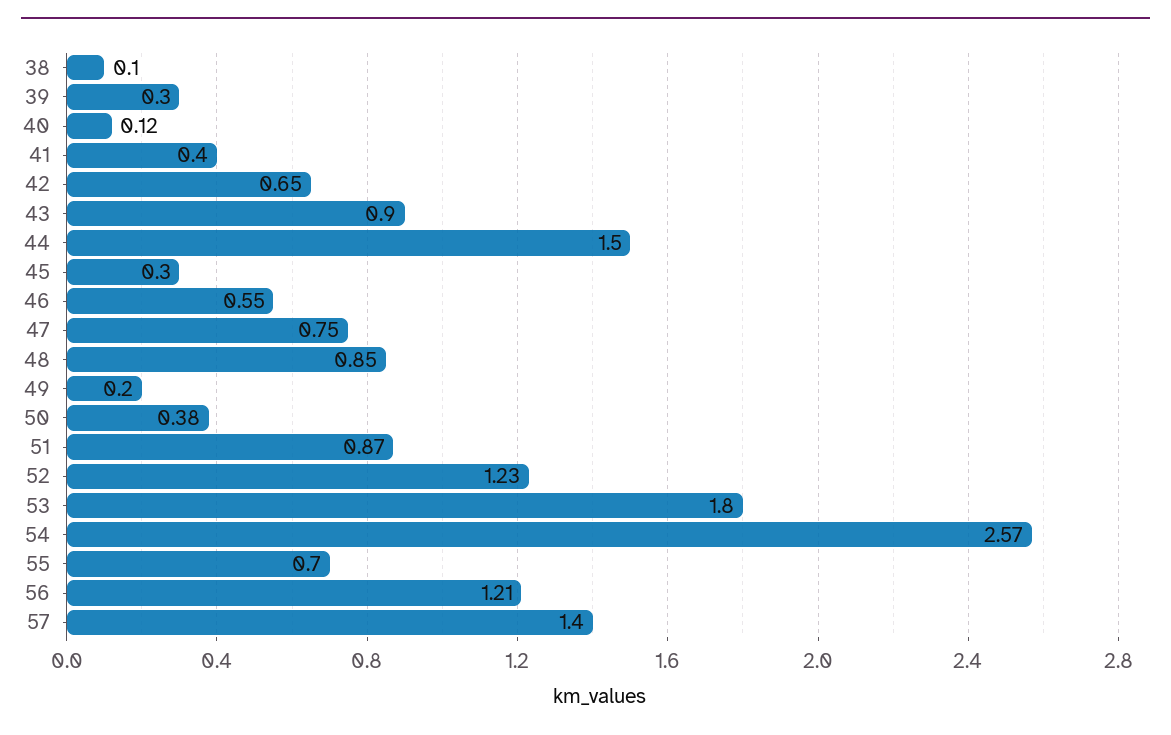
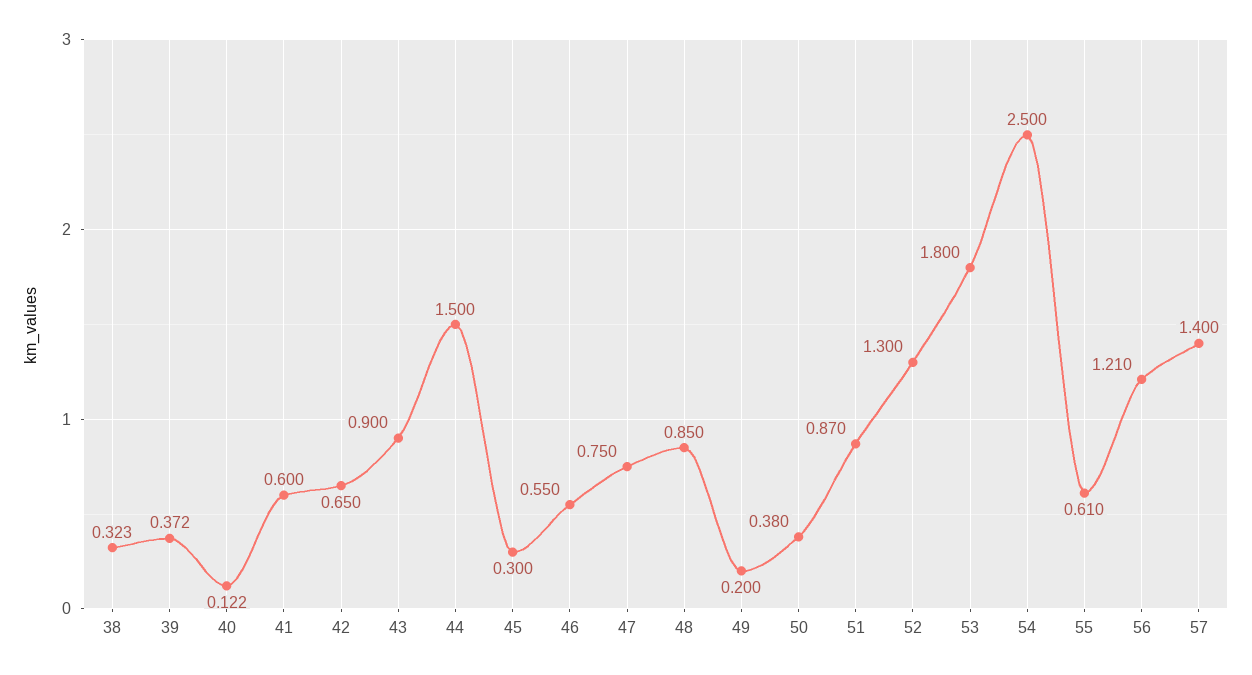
  {
-   "38": 0.1,
+   "38": 0.323,
-   "39": 0.3,
+   "39": 0.372,
    "40": 0.122,
-   "41": 0.4,
+   "41": 0.6,
    "42": 0.65,
    "43": 0.9,
    "44": 1.5,
    "45": 0.3,
    "46": 0.55,
    "47": 0.75,
    "48": 0.85,
    "49": 0.2,
    "50": 0.38,
    "51": 0.87,
-   "52": 1.23,
+   "52": 1.3,
    "53": 1.8,
-   "54": 2.57,
+   "54": 2.5,
-   "55": 0.7,
+   "55": 0.61,
    "56": 1.21,
    "57": 1.4
  }

